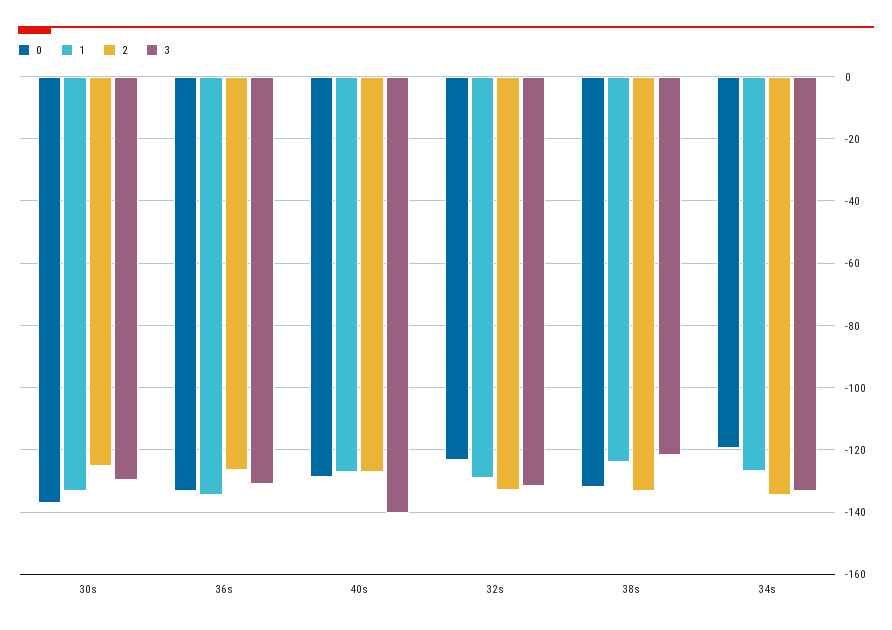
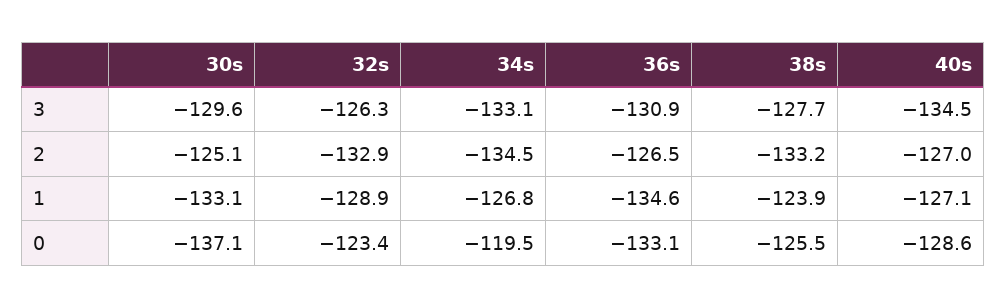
  {
    "0": {
      "30s": -137.1,
      "36s": -133.1,
      "40s": -128.6,
      "32s": -123.4,
-     "38s": -132,
+     "38s": -125.5,
      "34s": -119.5
    },
    "1": {
      "30s": -133.1,
      "36s": -134.6,
      "40s": -127.1,
      "32s": -128.9,
      "38s": -123.9,
      "34s": -126.8
    },
    "2": {
      "30s": -125.1,
      "36s": -126.5,
      "40s": -127,
      "32s": -132.9,
      "38s": -133.2,
      "34s": -134.5
    },
    "3": {
      "30s": -129.6,
      "36s": -130.9,
-     "40s": -140,
+     "40s": -134.5,
-     "32s": -132,
+     "32s": -126.3,
-     "38s": -122,
+     "38s": -127.7,
      "34s": -133.1
    }
  }

